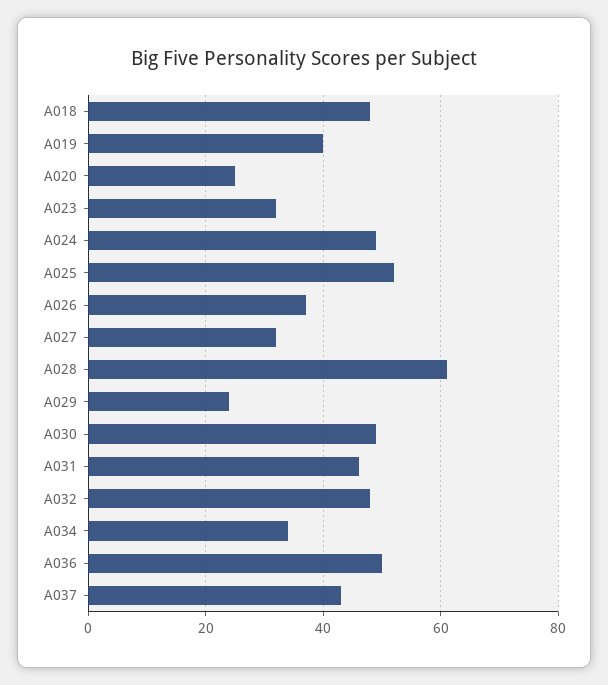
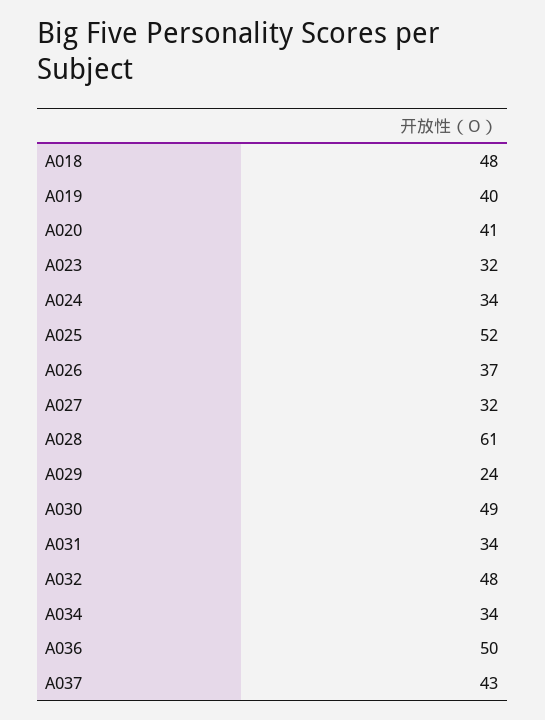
  {
    "A018": 48,
    "A019": 40,
-   "A020": 25,
+   "A020": 41,
    "A023": 32,
-   "A024": 50,
+   "A024": 34,
    "A025": 52,
    "A026": 37,
    "A027": 32,
    "A028": 61,
    "A029": 24,
    "A030": 49,
-   "A031": 45,
+   "A031": 34,
    "A032": 48,
    "A034": 34,
    "A036": 50,
    "A037": 43
  }

